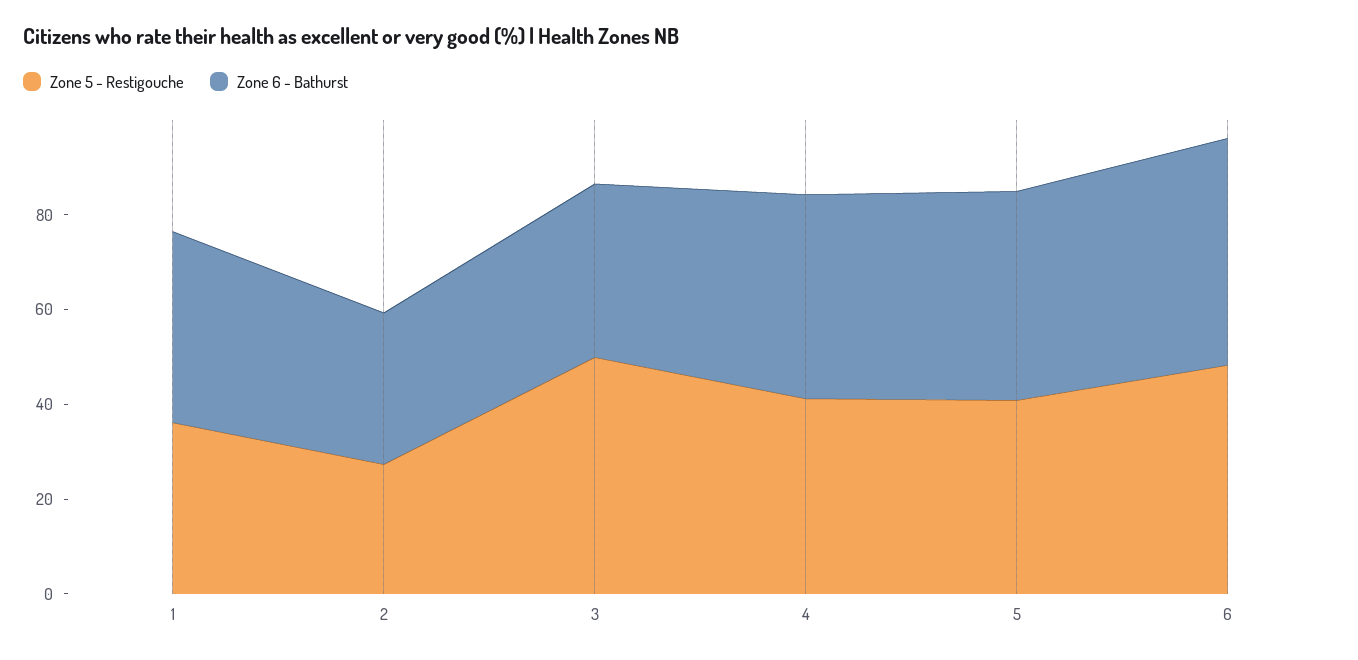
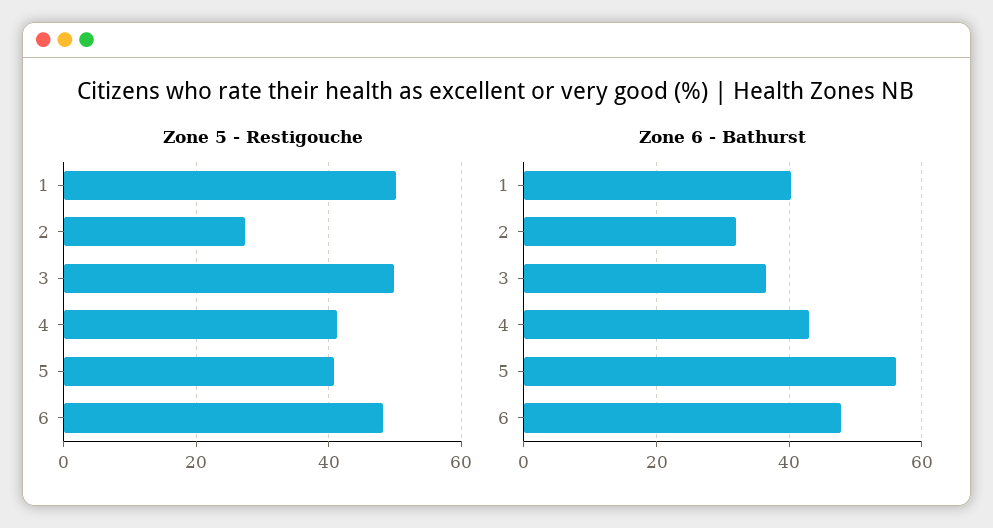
  {
    "Zone 5 - Restigouche": {
-     "1": 35,
+     "1": 50,
      "2": 28,
      "3": 50,
      "4": 42,
      "5": 40,
      "6": 48
    },
    "Zone 6 - Bathurst": {
      "1": 40,
      "2": 32,
      "3": 36,
      "4": 44,
-     "5": 45,
+     "5": 56,
      "6": 48
    }
  }

